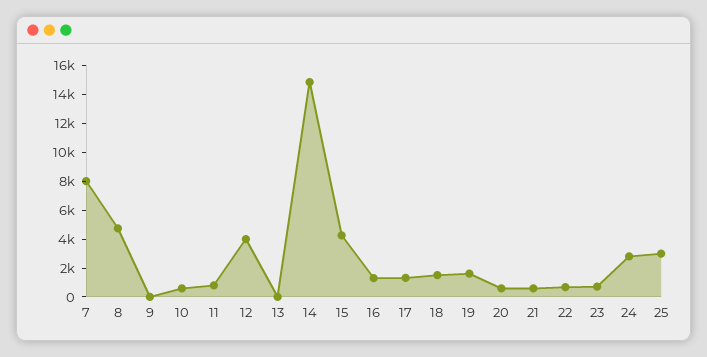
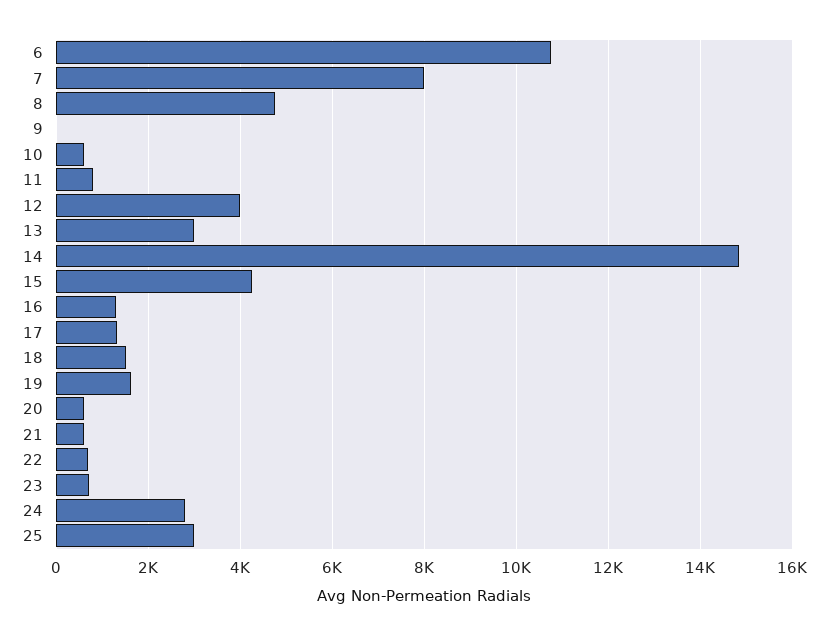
  {
    "7": 8000,
    "8": 4800,
    "9": 0,
    "10": 600,
    "11": 800,
    "12": 4000,
-   "13": 0,
+   "13": 3000,
    "14": 14800,
    "15": 4200,
    "16": 1200,
    "17": 1400,
    "18": 1600,
    "19": 1600,
    "20": 600,
    "21": 600,
    "22": 600,
    "23": 800,
    "24": 2800,
-   "25": 3000
+   "25": 3000,
+   "6": 10800
  }

